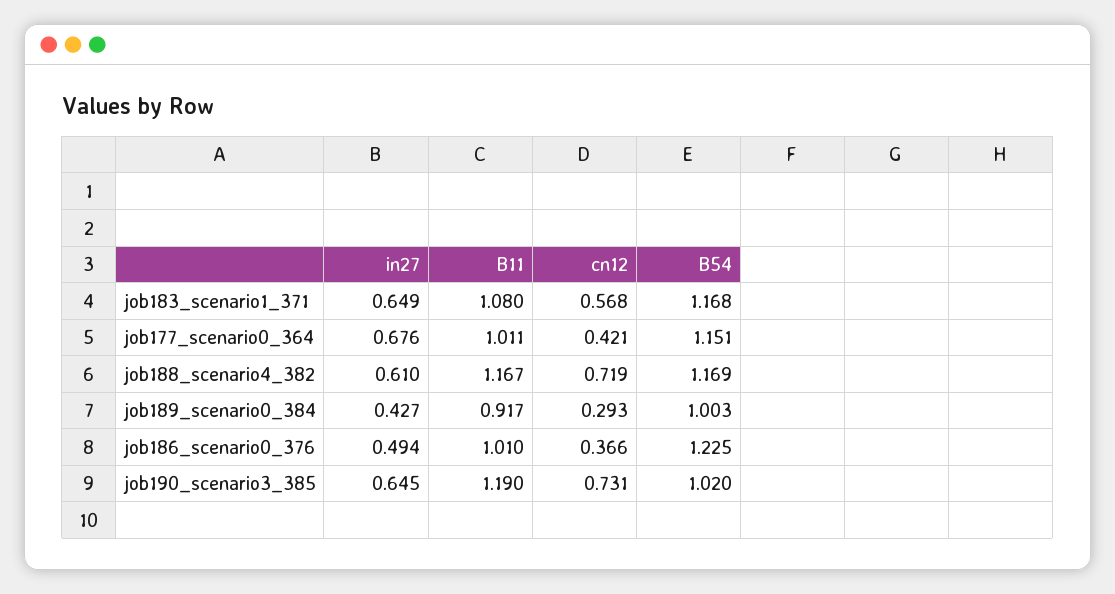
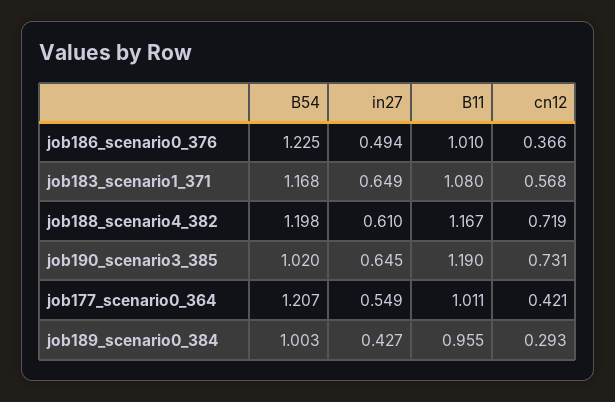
  {
    "in27": {
      "job183_scenario1_371": 0.649,
-     "job177_scenario0_364": 0.676,
+     "job177_scenario0_364": 0.549,
      "job188_scenario4_382": 0.61,
      "job189_scenario0_384": 0.427,
      "job186_scenario0_376": 0.494,
      "job190_scenario3_385": 0.645
    },
    "B11": {
      "job183_scenario1_371": 1.08,
      "job177_scenario0_364": 1.011,
      "job188_scenario4_382": 1.167,
-     "job189_scenario0_384": 0.917,
+     "job189_scenario0_384": 0.955,
      "job186_scenario0_376": 1.01,
      "job190_scenario3_385": 1.19
    },
    "cn12": {
      "job183_scenario1_371": 0.568,
      "job177_scenario0_364": 0.421,
      "job188_scenario4_382": 0.719,
      "job189_scenario0_384": 0.293,
      "job186_scenario0_376": 0.366,
      "job190_scenario3_385": 0.731
    },
    "B54": {
      "job183_scenario1_371": 1.168,
-     "job177_scenario0_364": 1.151,
+     "job177_scenario0_364": 1.207,
-     "job188_scenario4_382": 1.169,
+     "job188_scenario4_382": 1.198,
      "job189_scenario0_384": 1.003,
      "job186_scenario0_376": 1.225,
      "job190_scenario3_385": 1.02
    }
  }

